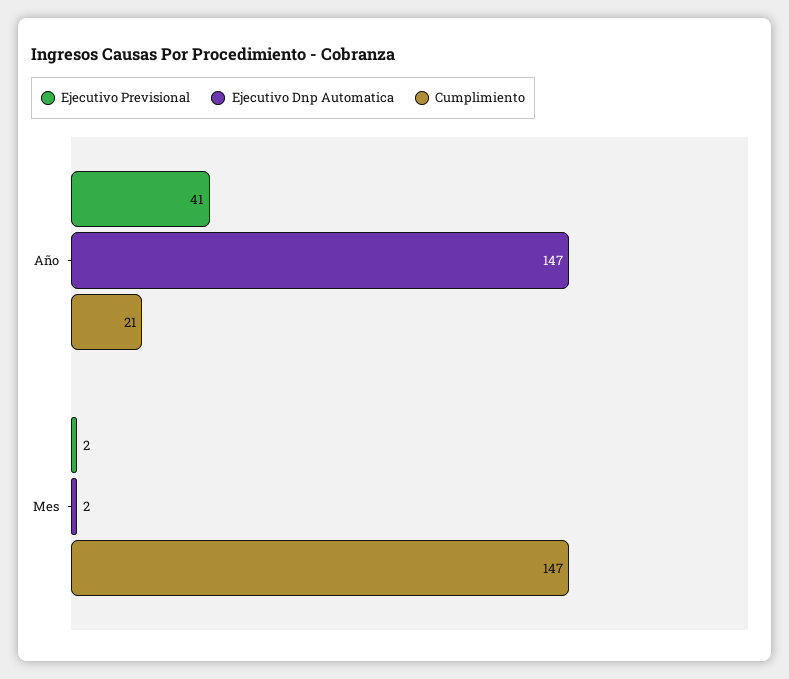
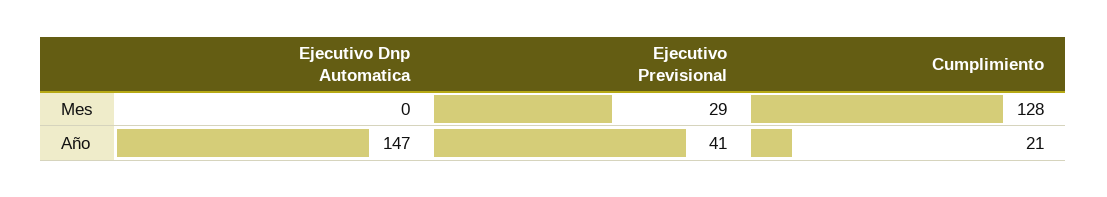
  {
    "Ejecutivo Previsional": {
      "Año": 41,
-     "Mes": 2
+     "Mes": 29
    },
    "Ejecutivo Dnp Automatica": {
      "Año": 147,
-     "Mes": 2
+     "Mes": 0
    },
    "Cumplimiento": {
      "Año": 21,
-     "Mes": 147
+     "Mes": 128
    }
  }

